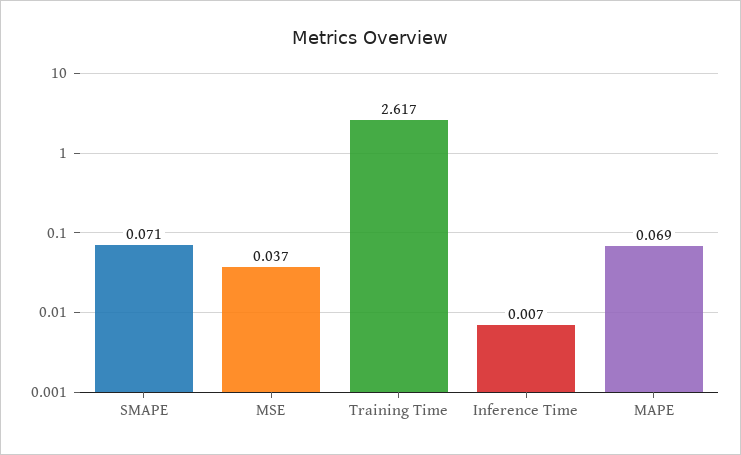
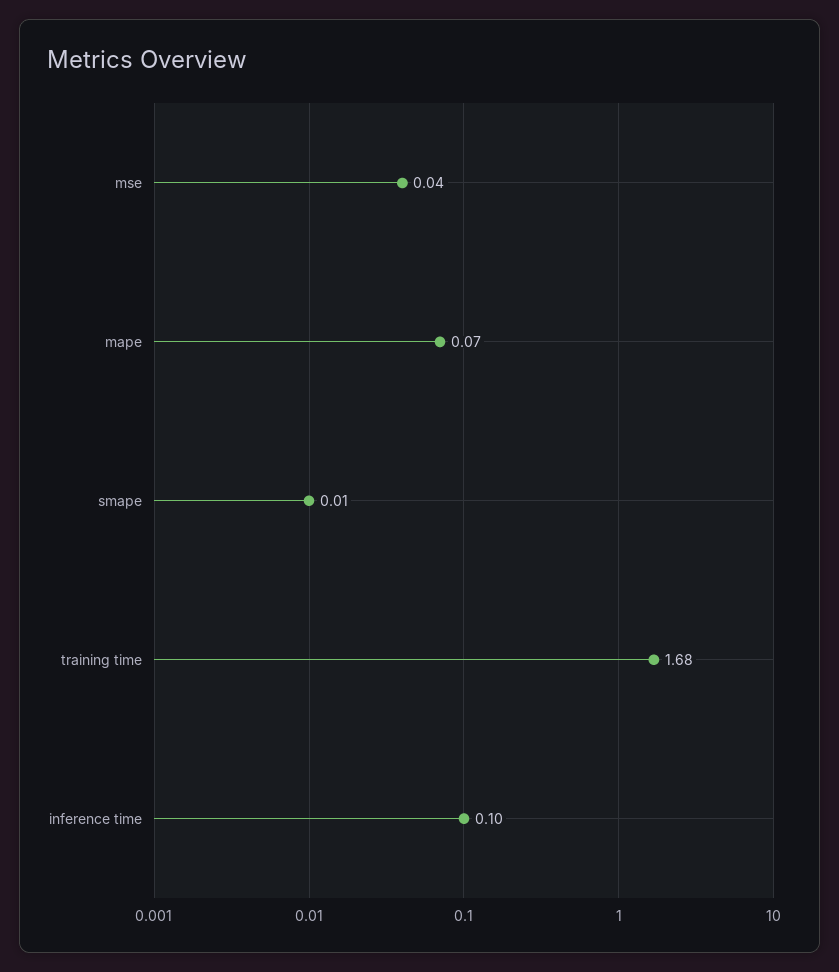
  {
-   "SMAPE": 0.071,
+   "SMAPE": 0.01,
    "MSE": 0.037,
-   "Training Time": 2.617,
+   "Training Time": 1.68,
-   "Inference Time": 0.007,
+   "Inference Time": 0.1,
    "MAPE": 0.069
  }

